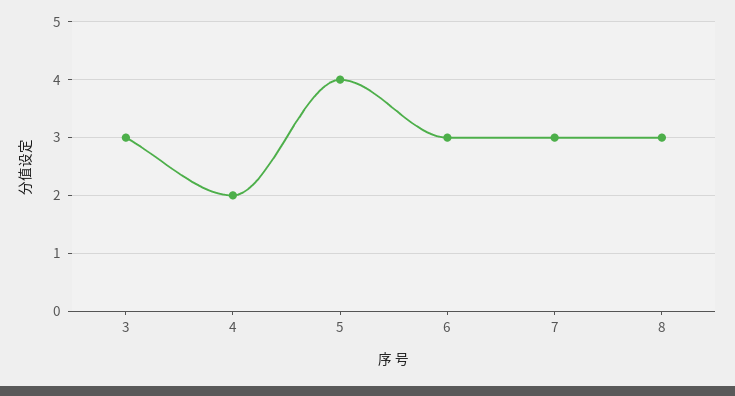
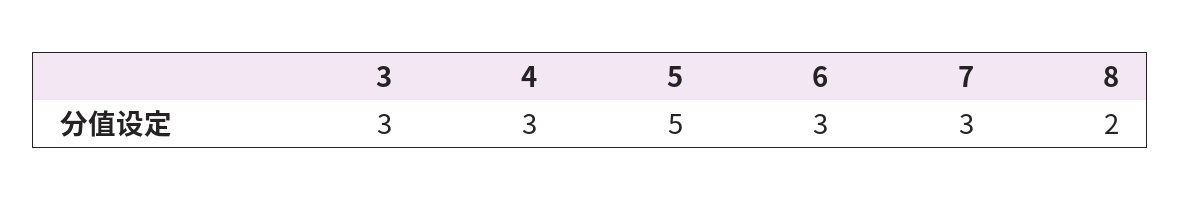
  {
    "3": 3,
-   "4": 2,
+   "4": 3,
-   "5": 4,
+   "5": 5,
    "6": 3,
    "7": 3,
-   "8": 3
+   "8": 2
  }

